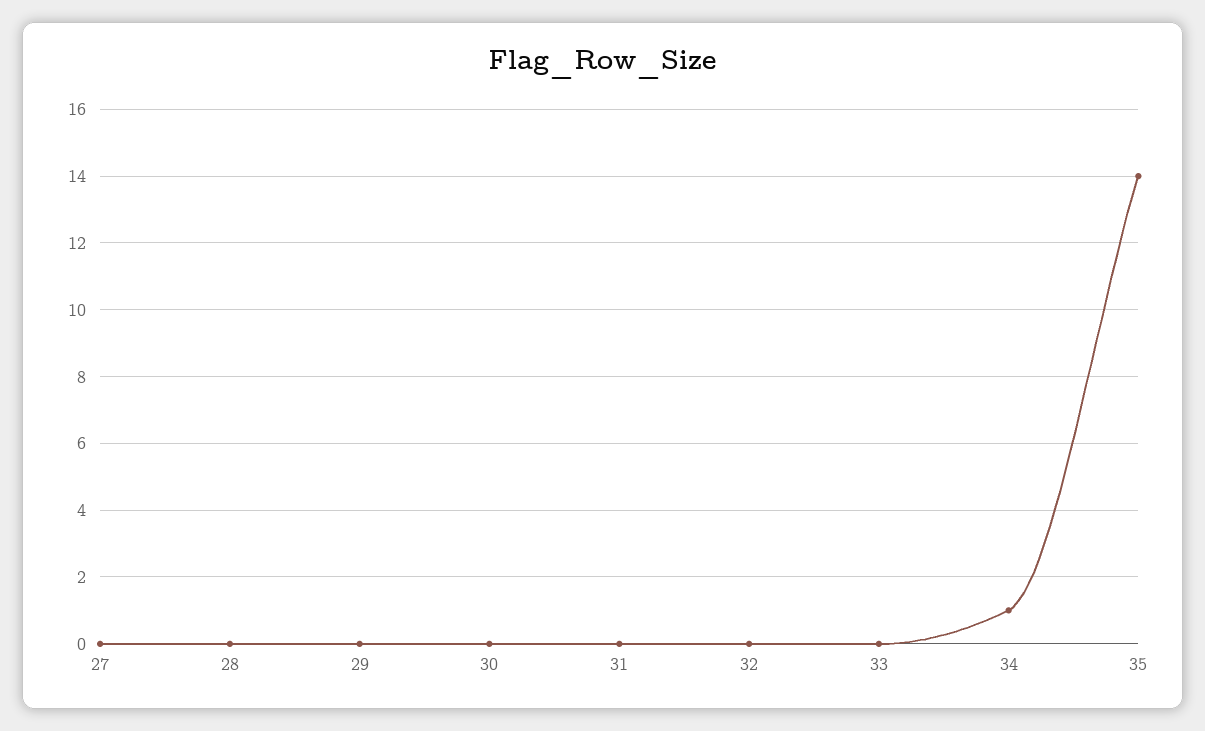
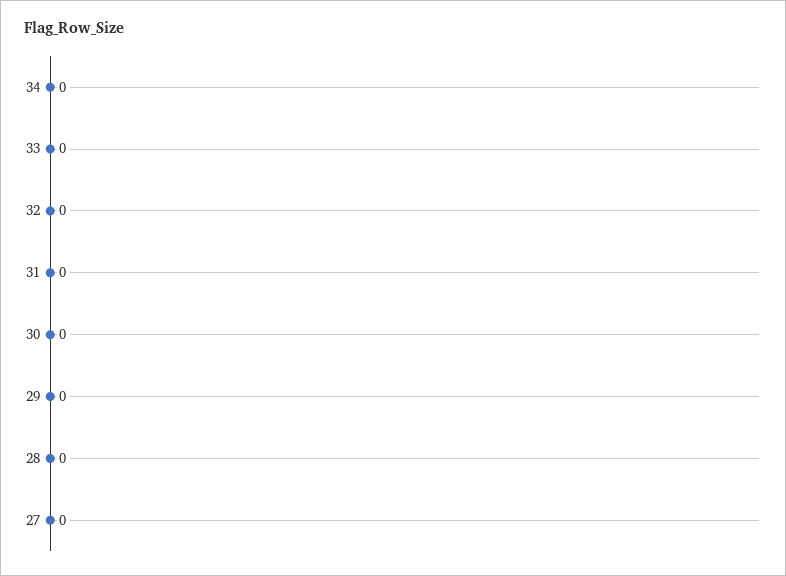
  {
    "27": 0,
    "28": 0,
    "29": 0,
    "30": 0,
    "31": 0,
    "32": 0,
    "33": 0,
-   "34": 1,
+   "34": 0
-   "35": 14
  }

